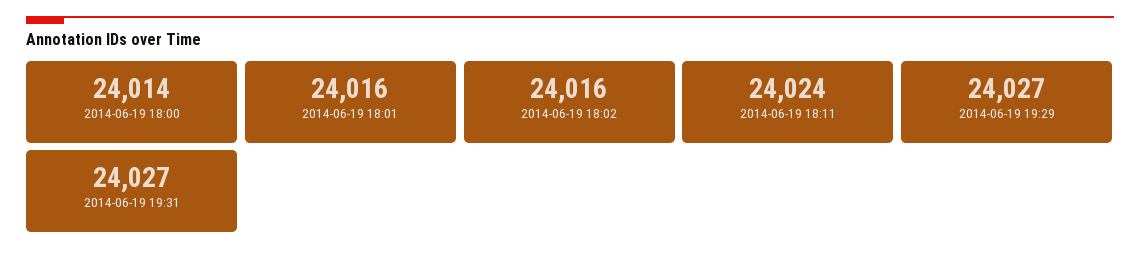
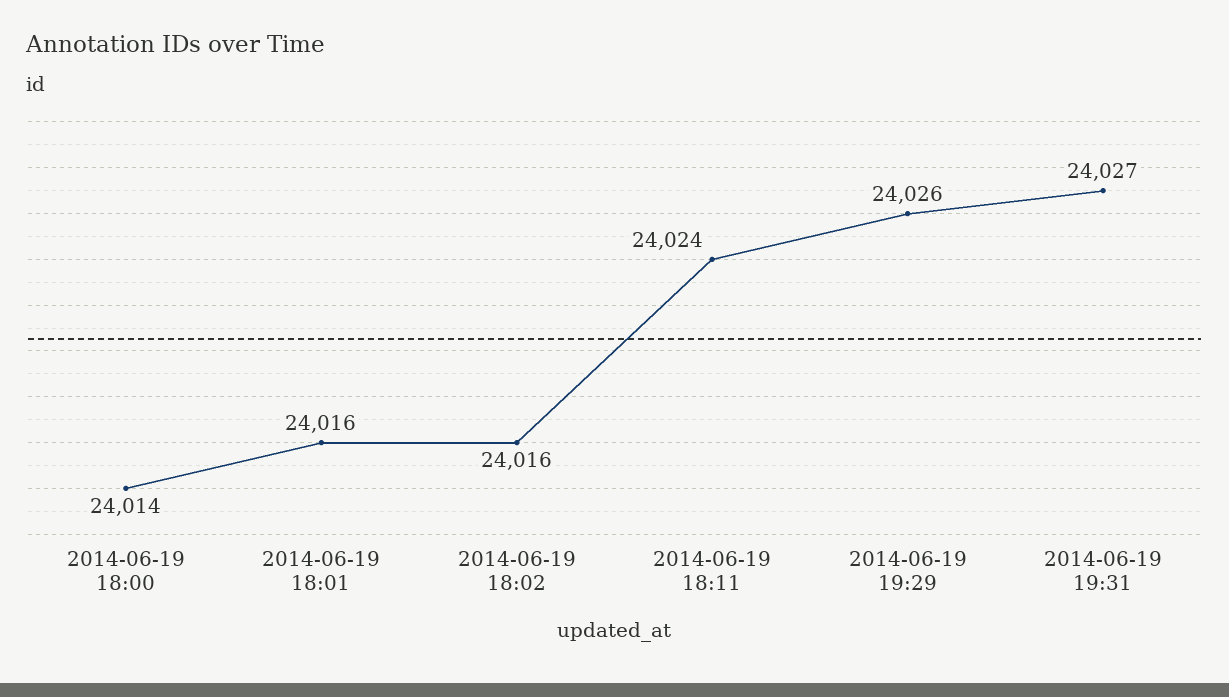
  {
    "2014-06-19 18:00": 24014,
    "2014-06-19 18:01": 24016,
    "2014-06-19 18:02": 24016,
    "2014-06-19 18:11": 24024,
-   "2014-06-19 19:29": 24027,
+   "2014-06-19 19:29": 24026,
    "2014-06-19 19:31": 24027
  }

